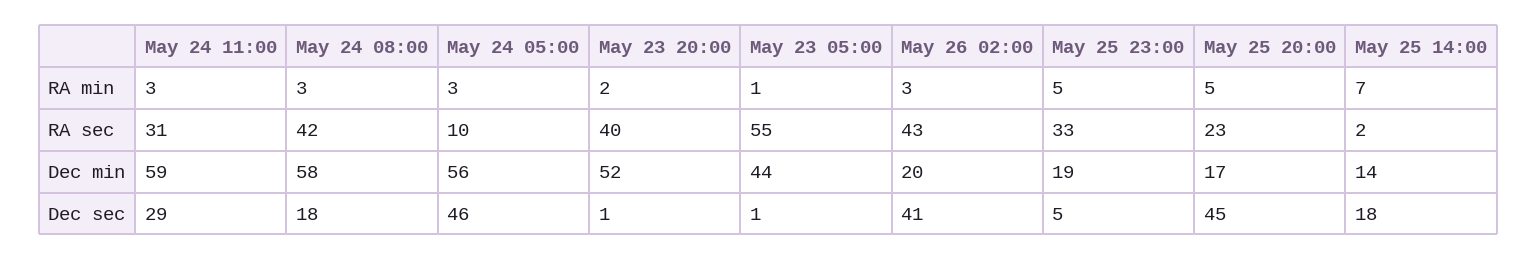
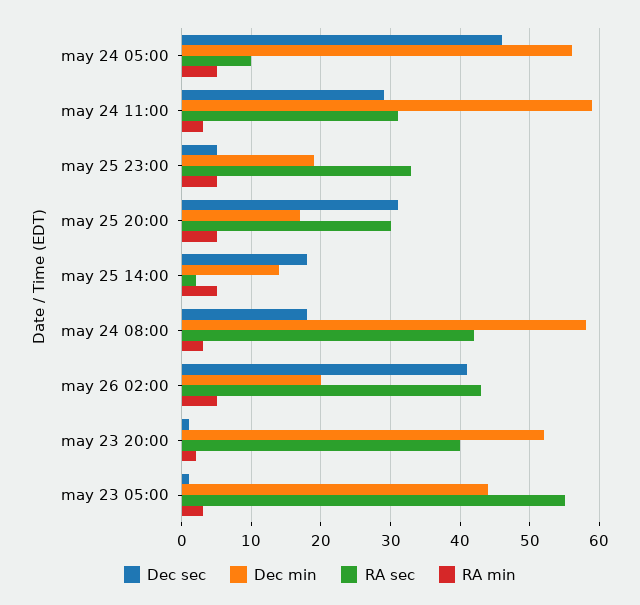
  {
    "RA min": {
      "May 24 11:00": 3,
      "May 24 08:00": 3,
-     "May 24 05:00": 3,
+     "May 24 05:00": 5,
      "May 23 20:00": 2,
-     "May 23 05:00": 1,
+     "May 23 05:00": 3,
-     "May 26 02:00": 3,
+     "May 26 02:00": 5,
      "May 25 23:00": 5,
      "May 25 20:00": 5,
-     "May 25 14:00": 7
+     "May 25 14:00": 5
    },
    "RA sec": {
      "May 24 11:00": 31,
      "May 24 08:00": 42,
      "May 24 05:00": 10,
      "May 23 20:00": 40,
      "May 23 05:00": 55,
      "May 26 02:00": 43,
      "May 25 23:00": 33,
-     "May 25 20:00": 23,
+     "May 25 20:00": 30,
      "May 25 14:00": 2
    },
    "Dec min": {
      "May 24 11:00": 59,
      "May 24 08:00": 58,
      "May 24 05:00": 56,
      "May 23 20:00": 52,
      "May 23 05:00": 44,
      "May 26 02:00": 20,
      "May 25 23:00": 19,
      "May 25 20:00": 17,
      "May 25 14:00": 14
    },
    "Dec sec": {
      "May 24 11:00": 29,
      "May 24 08:00": 18,
      "May 24 05:00": 46,
      "May 23 20:00": 1,
      "May 23 05:00": 1,
      "May 26 02:00": 41,
      "May 25 23:00": 5,
-     "May 25 20:00": 45,
+     "May 25 20:00": 31,
      "May 25 14:00": 18
    }
  }

